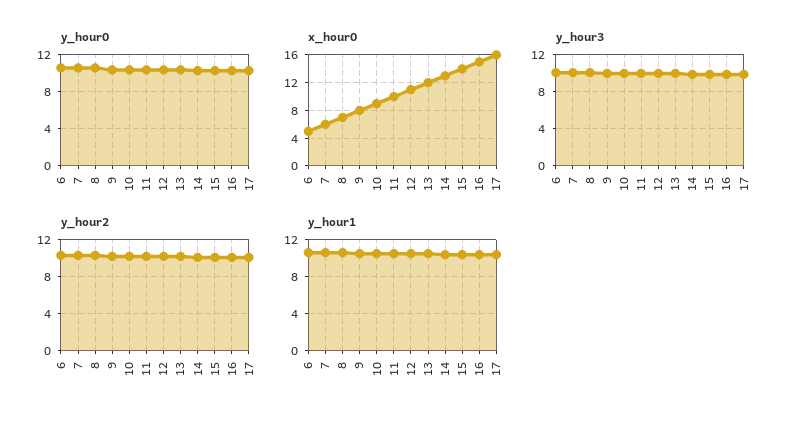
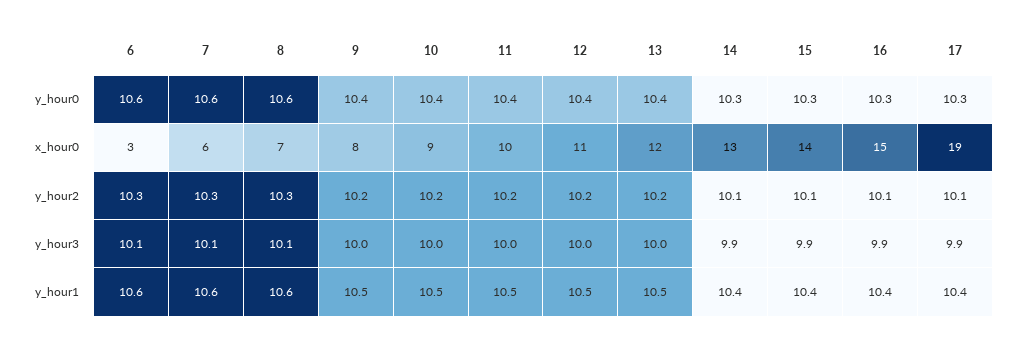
  {
    "y_hour0": {
      "6": 10.6,
      "7": 10.6,
      "8": 10.6,
      "9": 10.4,
      "10": 10.4,
      "11": 10.4,
      "12": 10.4,
      "13": 10.4,
      "14": 10.3,
      "15": 10.3,
      "16": 10.3,
      "17": 10.3
    },
    "x_hour0": {
-     "6": 5,
+     "6": 3,
      "7": 6,
      "8": 7,
      "9": 8,
      "10": 9,
      "11": 10,
      "12": 11,
      "13": 12,
      "14": 13,
      "15": 14,
      "16": 15,
-     "17": 16
+     "17": 19
    },
    "y_hour3": {
      "6": 10.1,
      "7": 10.1,
      "8": 10.1,
      "9": 10,
      "10": 10,
      "11": 10,
      "12": 10,
      "13": 10,
      "14": 9.9,
      "15": 9.9,
      "16": 9.9,
      "17": 9.9
    },
    "y_hour2": {
      "6": 10.3,
      "7": 10.3,
      "8": 10.3,
      "9": 10.2,
      "10": 10.2,
      "11": 10.2,
      "12": 10.2,
      "13": 10.2,
      "14": 10.1,
      "15": 10.1,
      "16": 10.1,
      "17": 10.1
    },
    "y_hour1": {
      "6": 10.6,
      "7": 10.6,
      "8": 10.6,
      "9": 10.5,
      "10": 10.5,
      "11": 10.5,
      "12": 10.5,
      "13": 10.5,
      "14": 10.4,
      "15": 10.4,
      "16": 10.4,
      "17": 10.4
    }
  }

